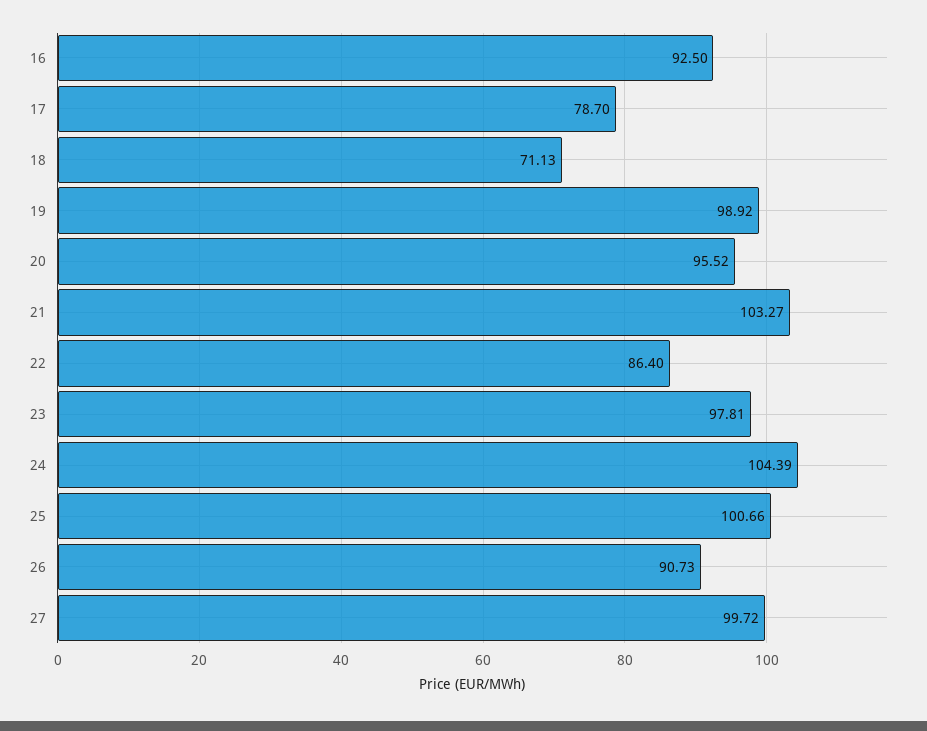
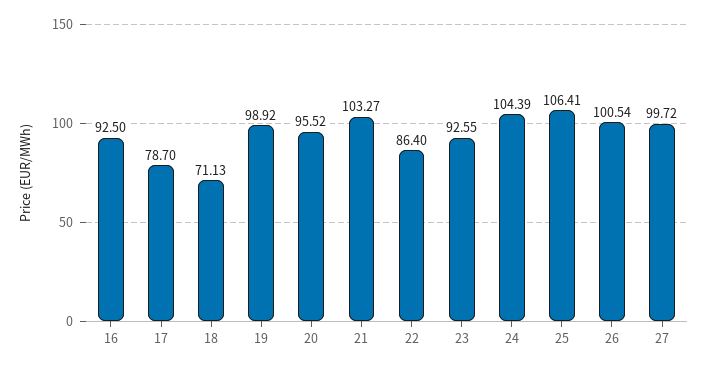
  {
    "16": 92.5,
    "17": 78.7,
    "18": 71.13,
    "19": 98.92,
    "20": 95.52,
    "21": 103.27,
    "22": 86.4,
-   "23": 97.81,
+   "23": 92.55,
    "24": 104.39,
-   "25": 100.66,
+   "25": 106.41,
-   "26": 90.73,
+   "26": 100.54,
    "27": 99.72
  }

